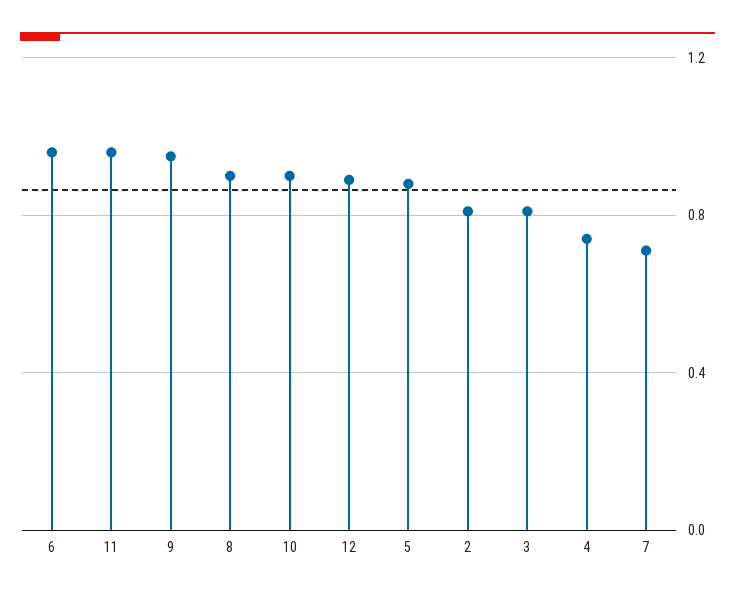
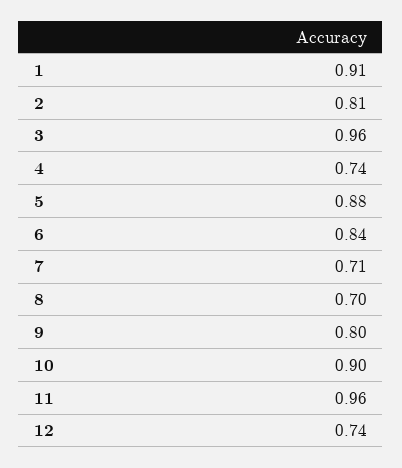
  {
-   "6": 0.95,
+   "6": 0.84,
    "11": 0.96,
-   "9": 0.95,
+   "9": 0.8,
-   "8": 0.9,
+   "8": 0.7,
    "10": 0.9,
-   "12": 0.9,
+   "12": 0.74,
    "5": 0.88,
    "2": 0.81,
-   "3": 0.8,
+   "3": 0.96,
    "4": 0.74,
-   "7": 0.71
+   "7": 0.71,
+   "1": 0.91
  }

